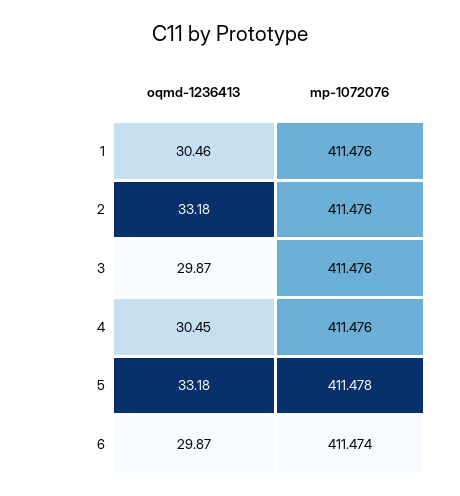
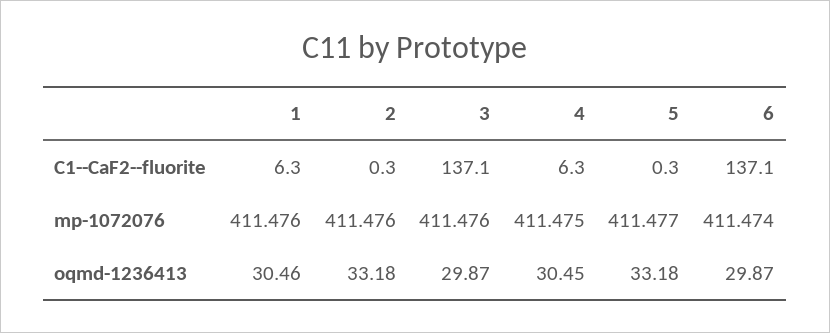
  {
    "oqmd-1236413": {
      "1": 30.46,
      "2": 33.18,
      "3": 29.87,
      "4": 30.45,
      "5": 33.18,
      "6": 29.87
    },
    "mp-1072076": {
      "1": 411.476,
      "2": 411.476,
      "3": 411.476,
-     "4": 411.476,
+     "4": 411.475,
-     "5": 411.478,
+     "5": 411.477,
      "6": 411.474
-   }
+   },
+   "C1--CaF2--fluorite": {
+     "1": 6.3,
+     "2": 0.3,
+     "3": 137.1,
+     "4": 6.3,
+     "5": 0.3,
+     "6": 137.1
+   }
  }

